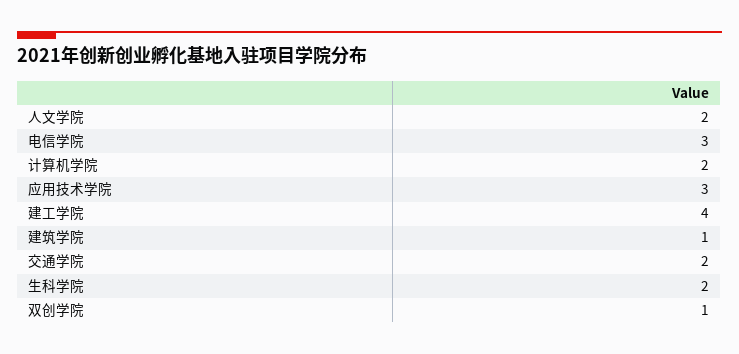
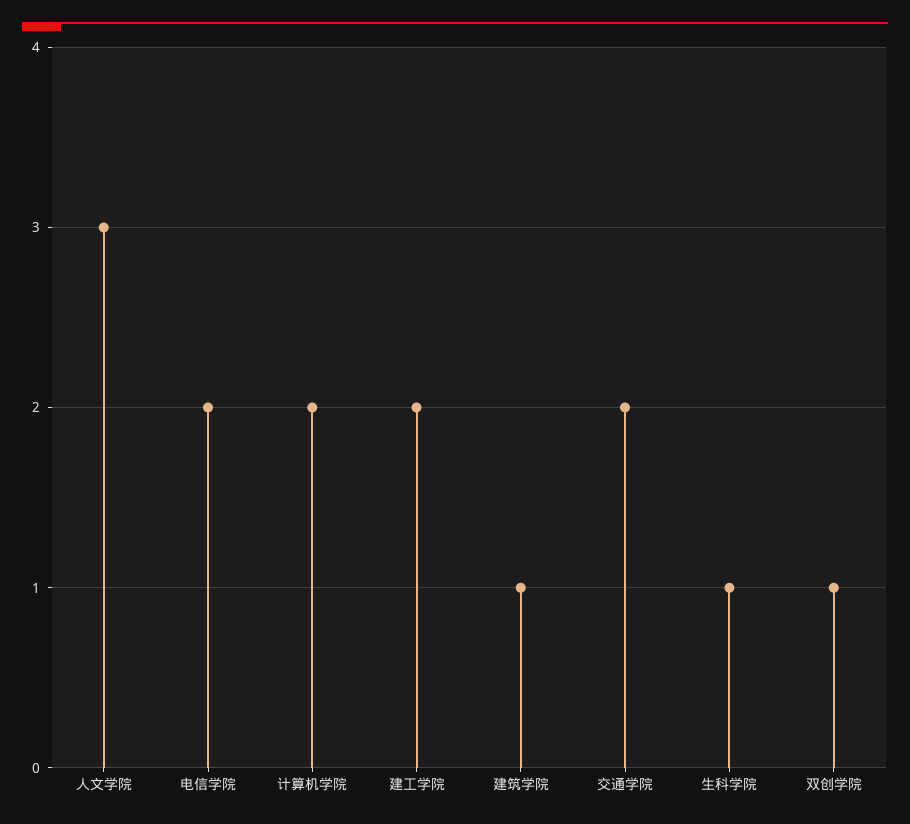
  {
-   "人文学院": 2,
+   "人文学院": 3,
-   "电信学院": 3,
+   "电信学院": 2,
    "计算机学院": 2,
-   "应用技术学院": 3,
-   "建工学院": 4,
+   "建工学院": 2,
    "建筑学院": 1,
    "交通学院": 2,
-   "生科学院": 2,
+   "生科学院": 1,
    "双创学院": 1
  }

